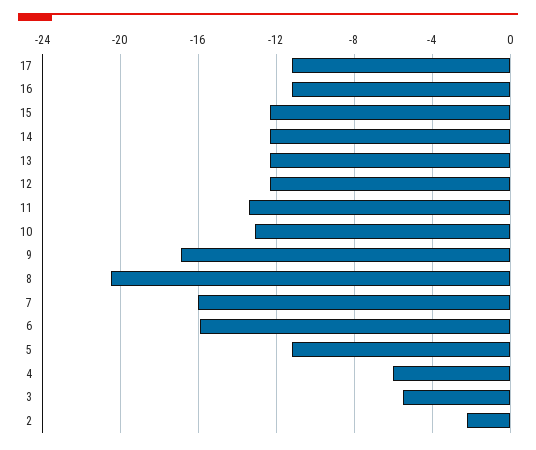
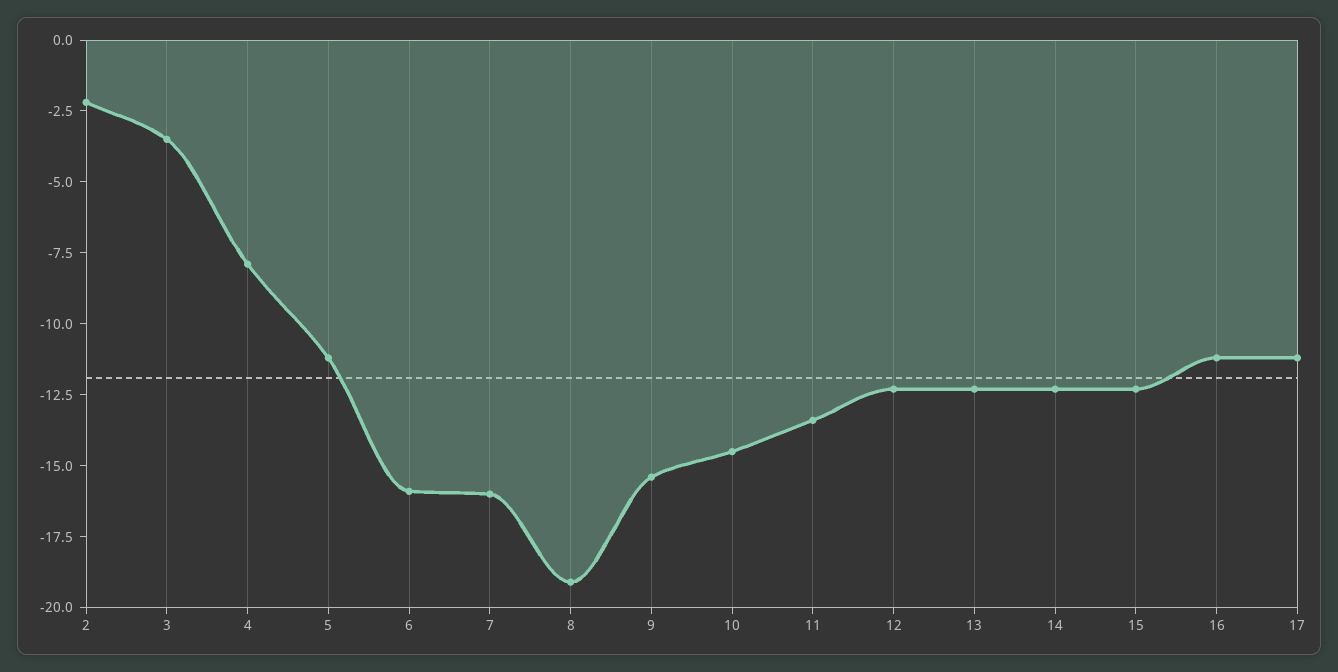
  {
    "17": -11,
    "16": -11,
    "15": -12.5,
    "14": -12.5,
    "13": -12.5,
    "12": -12.5,
    "11": -13.5,
-   "10": -13,
+   "10": -14.5,
-   "9": -17,
+   "9": -15.5,
-   "8": -20.5,
+   "8": -19,
    "7": -16,
    "6": -16,
    "5": -11,
-   "4": -6,
+   "4": -8,
-   "3": -5.5,
+   "3": -3.5,
    "2": -2
  }

